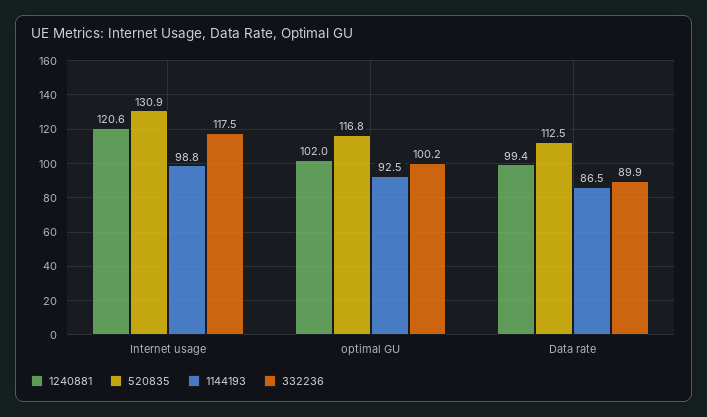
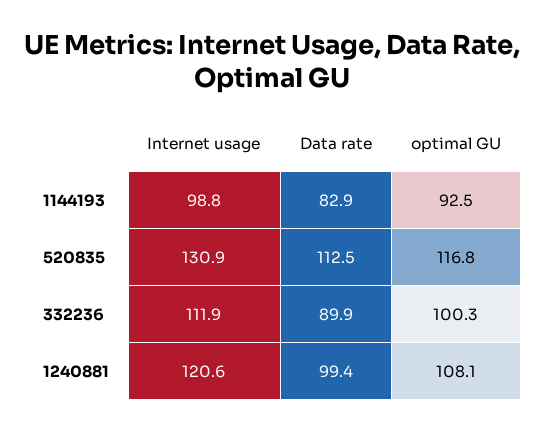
  {
    "1240881": {
      "Internet usage": 120.6,
-     "optimal GU": 102,
+     "optimal GU": 108.1,
      "Data rate": 99.4
    },
    "520835": {
      "Internet usage": 130.9,
      "optimal GU": 116.8,
      "Data rate": 112.5
    },
    "1144193": {
      "Internet usage": 98.8,
      "optimal GU": 92.5,
-     "Data rate": 86.5
+     "Data rate": 82.9
    },
    "332236": {
-     "Internet usage": 117.5,
+     "Internet usage": 111.9,
-     "optimal GU": 100.2,
+     "optimal GU": 100.3,
      "Data rate": 89.9
    }
  }

